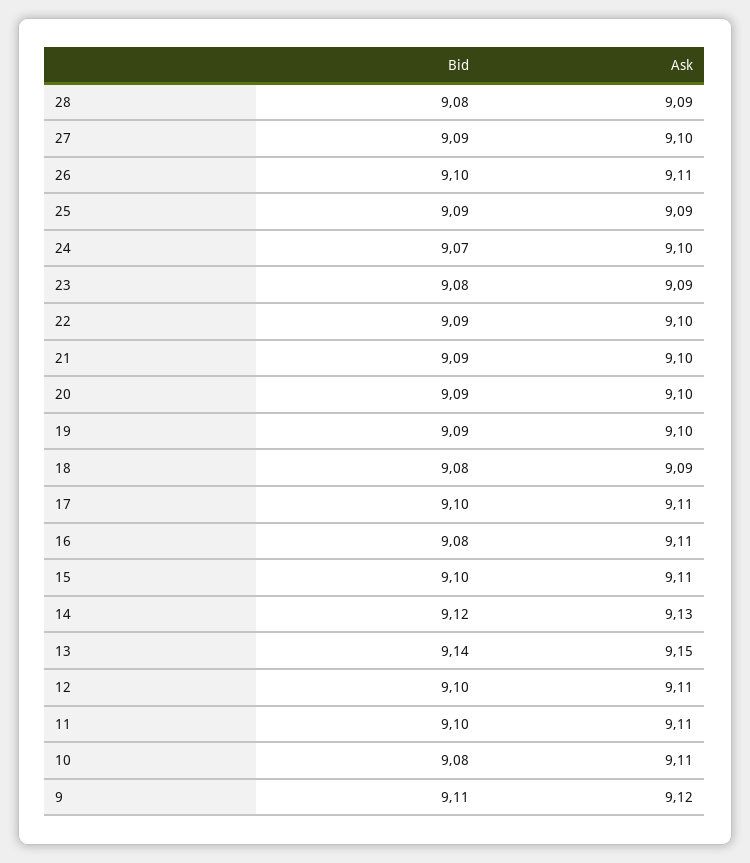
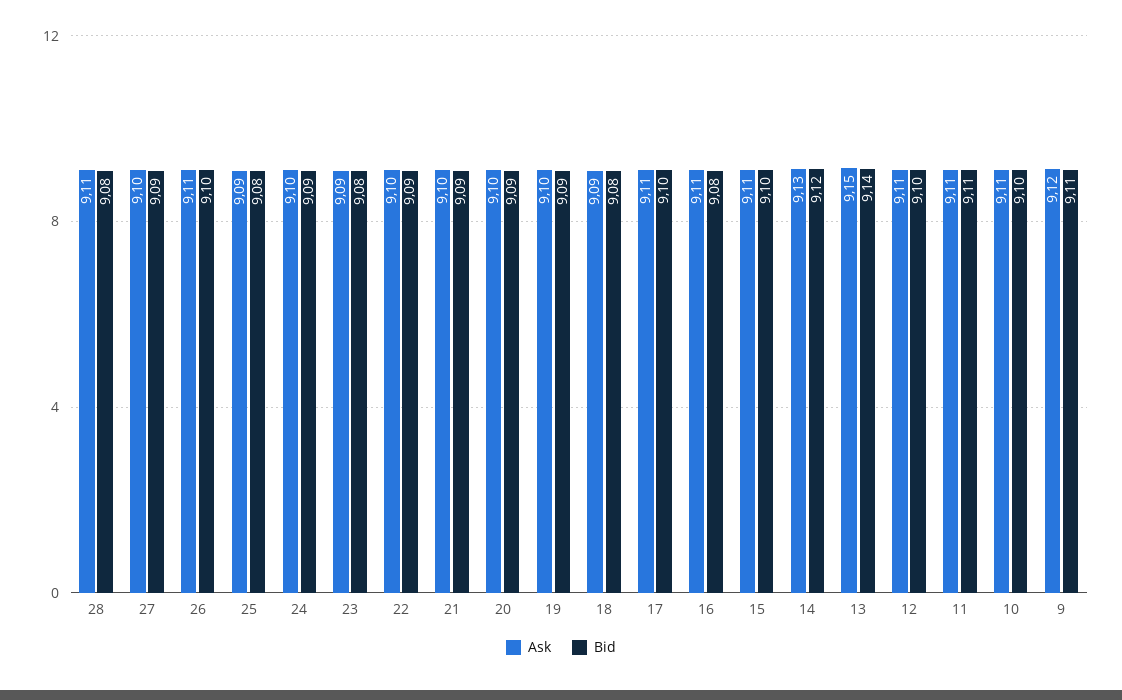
  {
    "Bid": {
      "28": 9.08,
      "27": 9.09,
      "26": 9.1,
-     "25": 9.09,
+     "25": 9.08,
-     "24": 9.07,
+     "24": 9.09,
      "23": 9.08,
      "22": 9.09,
      "21": 9.09,
      "20": 9.09,
      "19": 9.09,
      "18": 9.08,
      "17": 9.1,
      "16": 9.08,
      "15": 9.1,
      "14": 9.12,
      "13": 9.14,
      "12": 9.1,
-     "11": 9.1,
+     "11": 9.11,
-     "10": 9.08,
+     "10": 9.1,
      "9": 9.11
    },
    "Ask": {
-     "28": 9.09,
+     "28": 9.11,
      "27": 9.1,
      "26": 9.11,
      "25": 9.09,
      "24": 9.1,
      "23": 9.09,
      "22": 9.1,
      "21": 9.1,
      "20": 9.1,
      "19": 9.1,
      "18": 9.09,
      "17": 9.11,
      "16": 9.11,
      "15": 9.11,
      "14": 9.13,
      "13": 9.15,
      "12": 9.11,
      "11": 9.11,
      "10": 9.11,
      "9": 9.12
    }
  }

